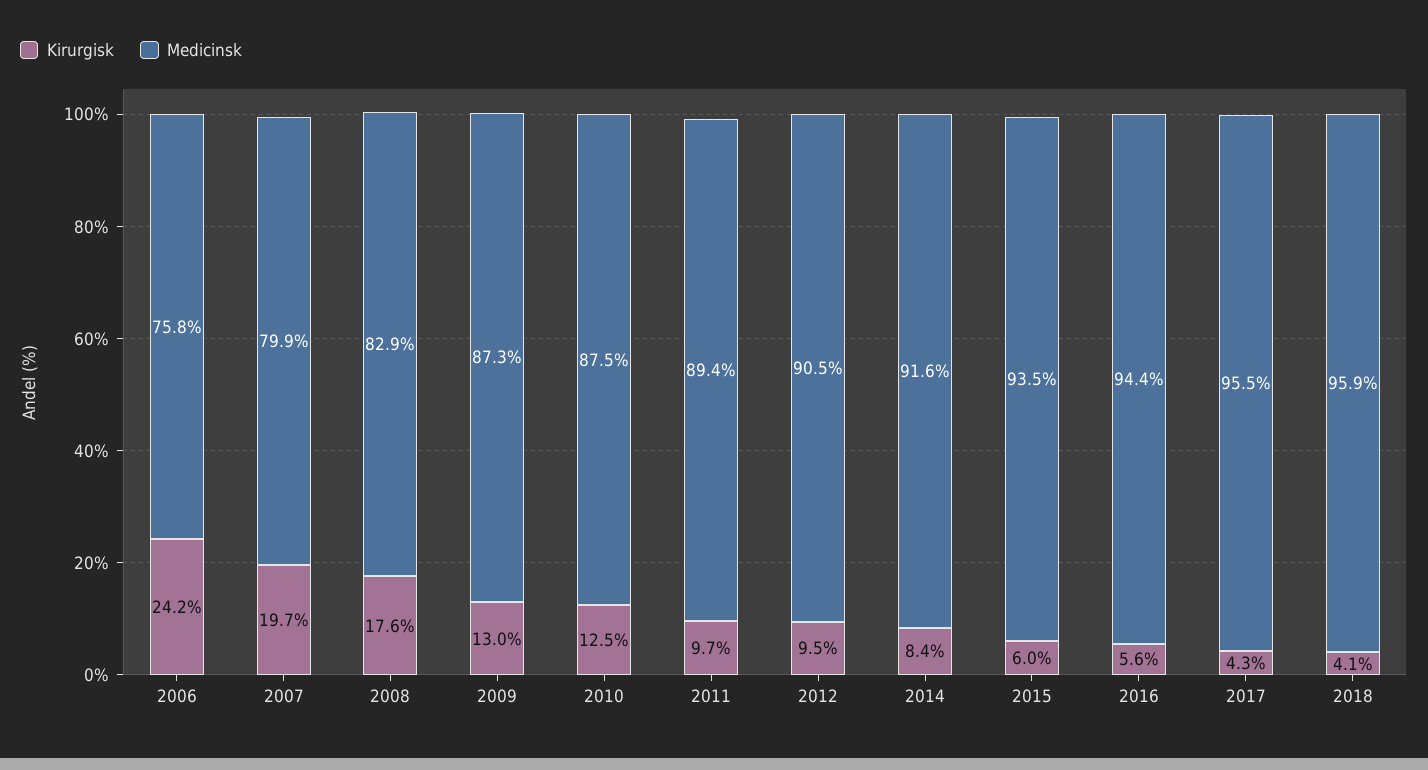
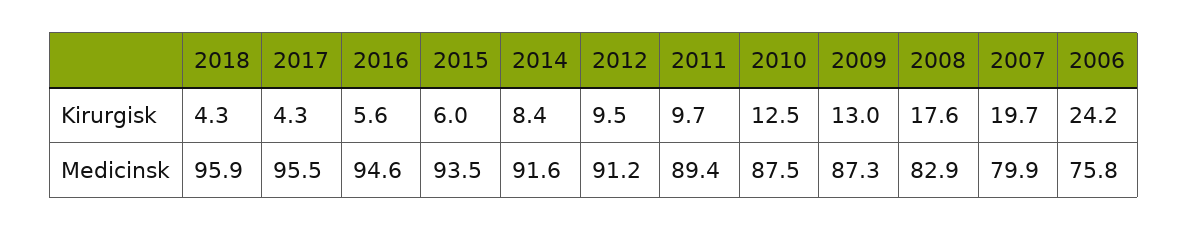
  {
    "Kirurgisk": {
      "2006": 24.2,
      "2007": 19.7,
      "2008": 17.6,
      "2009": 13,
      "2010": 12.5,
      "2011": 9.7,
      "2012": 9.5,
      "2014": 8.4,
      "2015": 6,
      "2016": 5.6,
      "2017": 4.3,
-     "2018": 4.1
+     "2018": 4.3
    },
    "Medicinsk": {
      "2006": 75.8,
      "2007": 79.9,
      "2008": 82.9,
      "2009": 87.3,
      "2010": 87.5,
      "2011": 89.4,
-     "2012": 90.5,
+     "2012": 91.2,
      "2014": 91.6,
      "2015": 93.5,
-     "2016": 94.4,
+     "2016": 94.6,
      "2017": 95.5,
      "2018": 95.9
    }
  }

